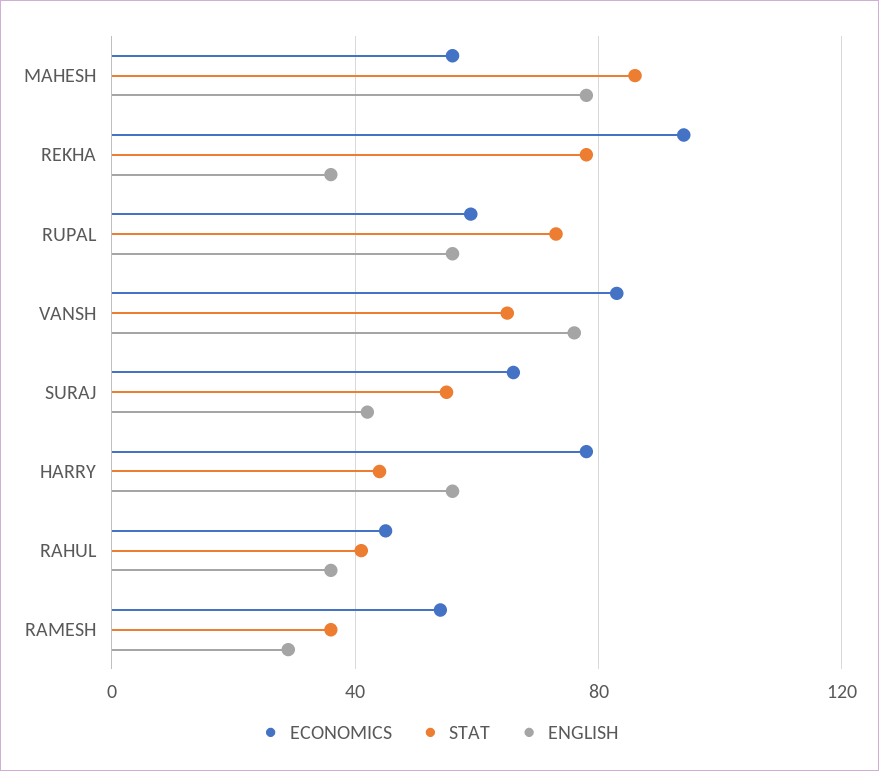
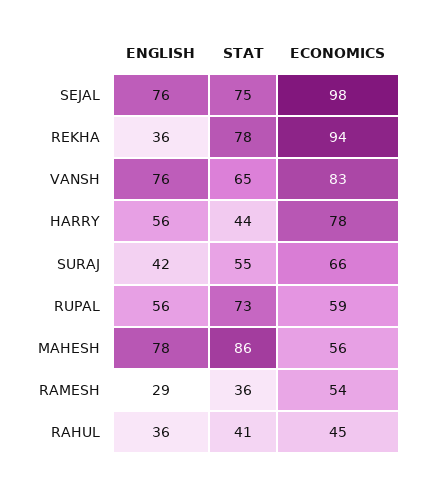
  {
    "ECONOMICS": {
      "MAHESH": 56,
      "REKHA": 94,
      "RUPAL": 59,
      "VANSH": 83,
      "SURAJ": 66,
      "HARRY": 78,
      "RAHUL": 45,
-     "RAMESH": 54
+     "RAMESH": 54,
+     "SEJAL": 98
    },
    "STAT": {
      "MAHESH": 86,
      "REKHA": 78,
      "RUPAL": 73,
      "VANSH": 65,
      "SURAJ": 55,
      "HARRY": 44,
      "RAHUL": 41,
-     "RAMESH": 36
+     "RAMESH": 36,
+     "SEJAL": 75
    },
    "ENGLISH": {
      "MAHESH": 78,
      "REKHA": 36,
      "RUPAL": 56,
      "VANSH": 76,
      "SURAJ": 42,
      "HARRY": 56,
      "RAHUL": 36,
-     "RAMESH": 29
+     "RAMESH": 29,
+     "SEJAL": 76
    }
  }

